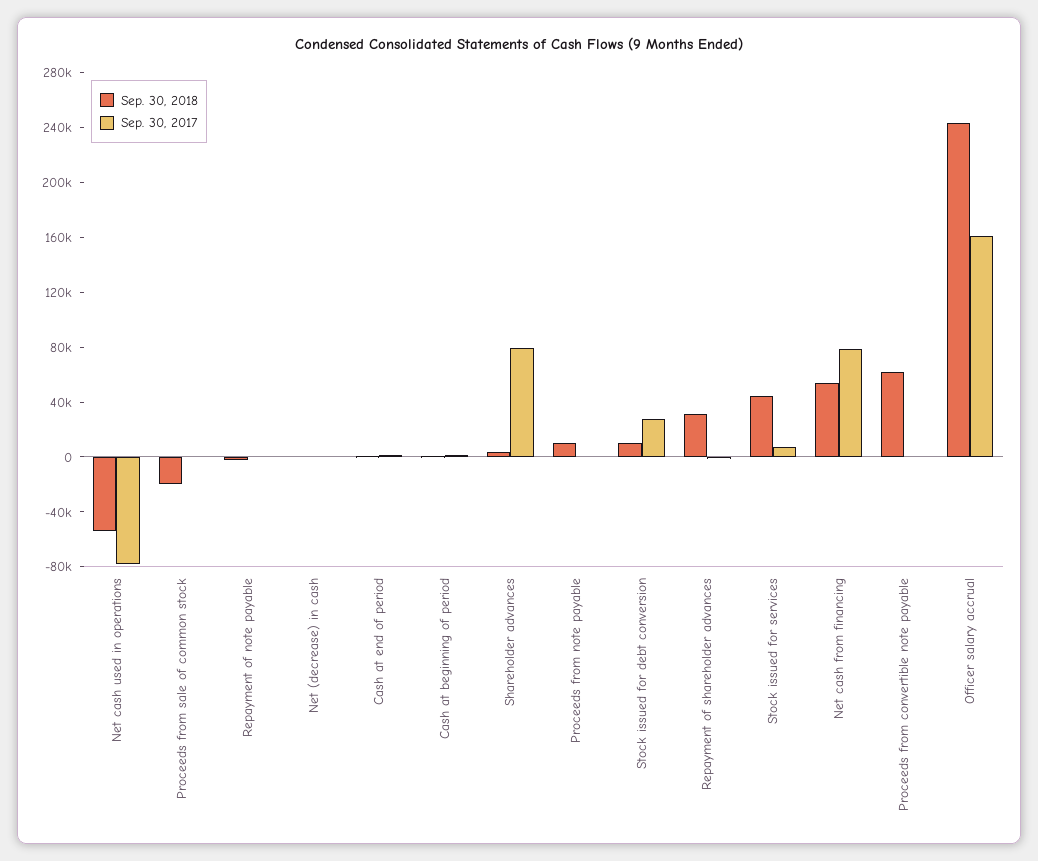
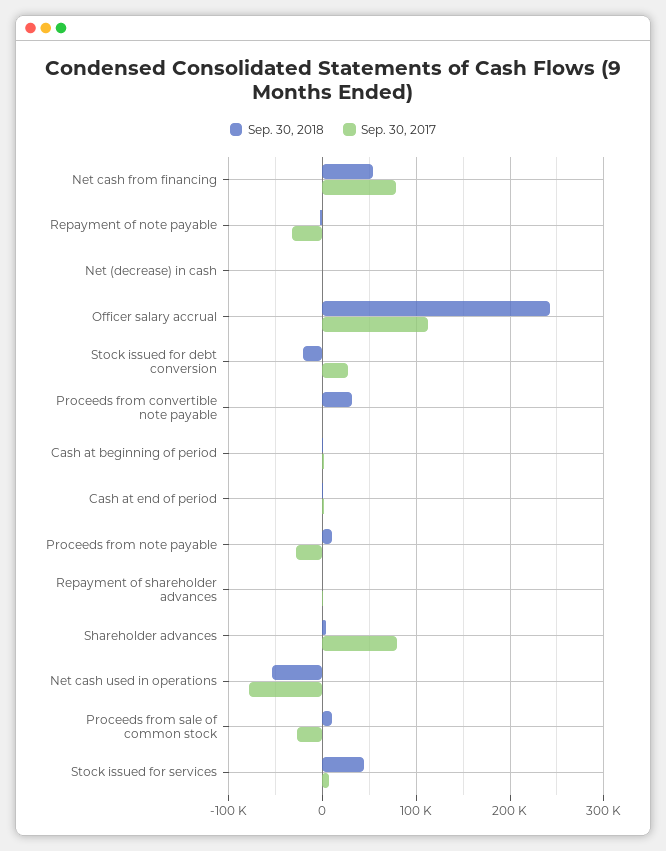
  {
    "Sep. 30, 2018": {
      "Net cash used in operations": -50000,
-     "Proceeds from sale of common stock": -20000,
+     "Proceeds from sale of common stock": 10000,
      "Repayment of note payable": 0,
      "Net (decrease) in cash": 0,
      "Cash at end of period": 0,
      "Cash at beginning of period": 0,
      "Shareholder advances": 0,
      "Proceeds from note payable": 10000,
-     "Stock issued for debt conversion": 10000,
+     "Stock issued for debt conversion": -20000,
-     "Repayment of shareholder advances": 30000,
+     "Repayment of shareholder advances": 0,
      "Stock issued for services": 40000,
      "Net cash from financing": 50000,
-     "Proceeds from convertible note payable": 60000,
+     "Proceeds from convertible note payable": 30000,
      "Officer salary accrual": 240000
    },
    "Sep. 30, 2017": {
      "Net cash used in operations": -80000,
-     "Proceeds from sale of common stock": 0,
+     "Proceeds from sale of common stock": -30000,
-     "Repayment of note payable": 0,
+     "Repayment of note payable": -30000,
      "Net (decrease) in cash": 0,
      "Cash at end of period": 0,
      "Cash at beginning of period": 0,
      "Shareholder advances": 80000,
-     "Proceeds from note payable": 0,
+     "Proceeds from note payable": -30000,
      "Stock issued for debt conversion": 30000,
      "Repayment of shareholder advances": 0,
      "Stock issued for services": 10000,
      "Net cash from financing": 80000,
      "Proceeds from convertible note payable": 0,
-     "Officer salary accrual": 160000
+     "Officer salary accrual": 110000
    }
  }

